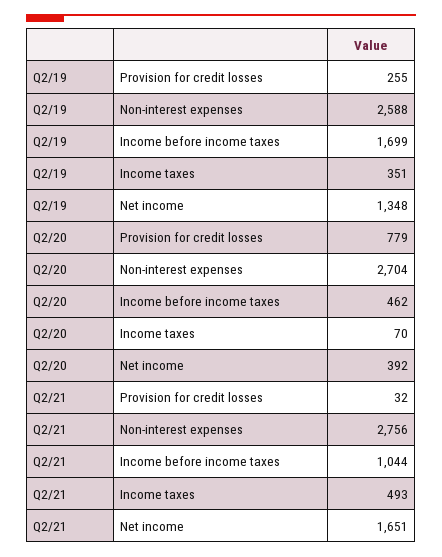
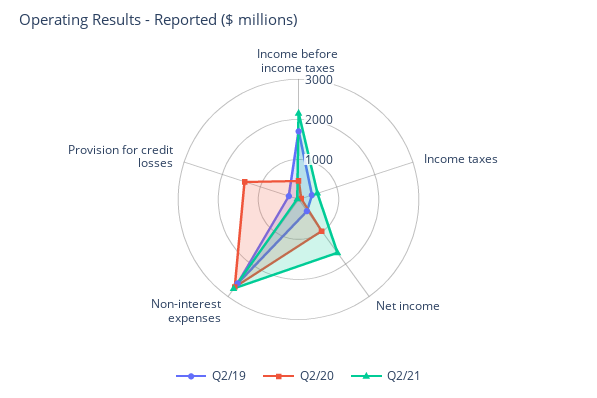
  {
    "Q2/19": {
      "Provision for credit losses": 255,
      "Non-interest expenses": 2588,
      "Income before income taxes": 1699,
      "Income taxes": 351,
-     "Net income": 1348
+     "Net income": 400
    },
    "Q2/20": {
-     "Provision for credit losses": 779,
+     "Provision for credit losses": 1400,
      "Non-interest expenses": 2704,
      "Income before income taxes": 462,
      "Income taxes": 70,
-     "Net income": 392
+     "Net income": 1000
    },
    "Q2/21": {
      "Provision for credit losses": 32,
      "Non-interest expenses": 2756,
-     "Income before income taxes": 1044,
+     "Income before income taxes": 2200,
      "Income taxes": 493,
      "Net income": 1651
    }
  }

